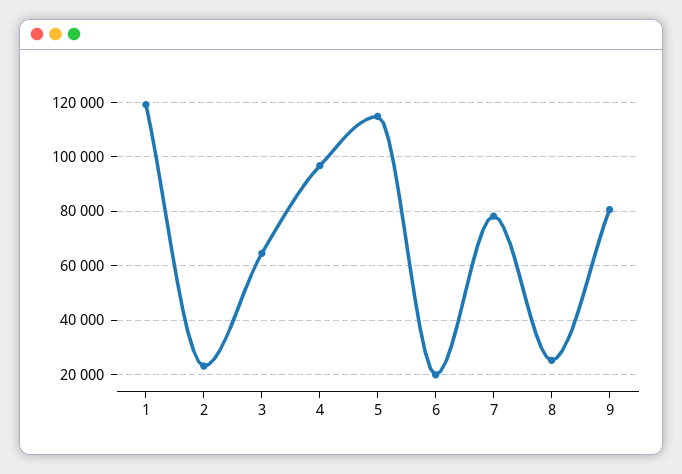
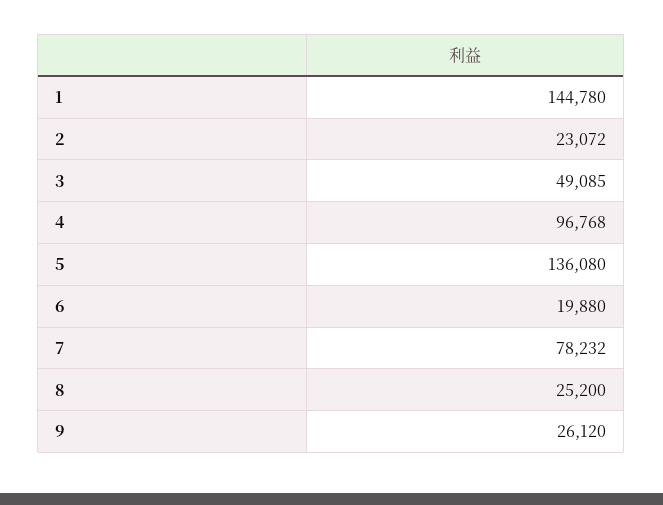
  {
-   "1": 120000,
+   "1": 144780,
    "2": 23072,
-   "3": 65000,
+   "3": 49085,
    "4": 96768,
-   "5": 115000,
+   "5": 136080,
    "6": 19880,
    "7": 78232,
    "8": 25200,
-   "9": 80000
+   "9": 26120
  }

